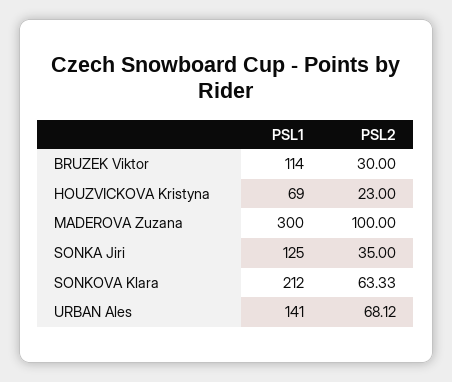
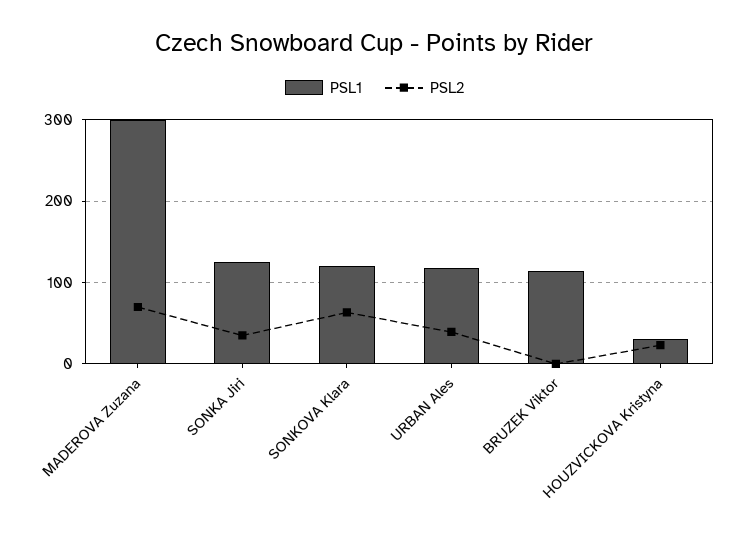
  {
    "PSL1": {
      "BRUZEK Viktor": 114,
-     "HOUZVICKOVA Kristyna": 69,
+     "HOUZVICKOVA Kristyna": 30,
      "MADEROVA Zuzana": 300,
      "SONKA Jiri": 125,
-     "SONKOVA Klara": 212,
+     "SONKOVA Klara": 120,
-     "URBAN Ales": 141
+     "URBAN Ales": 120
    },
    "PSL2": {
-     "BRUZEK Viktor": 30,
+     "BRUZEK Viktor": 0,
      "HOUZVICKOVA Kristyna": 23,
-     "MADEROVA Zuzana": 100,
+     "MADEROVA Zuzana": 70,
      "SONKA Jiri": 35,
      "SONKOVA Klara": 63.33,
-     "URBAN Ales": 68.12
+     "URBAN Ales": 40
    }
  }

